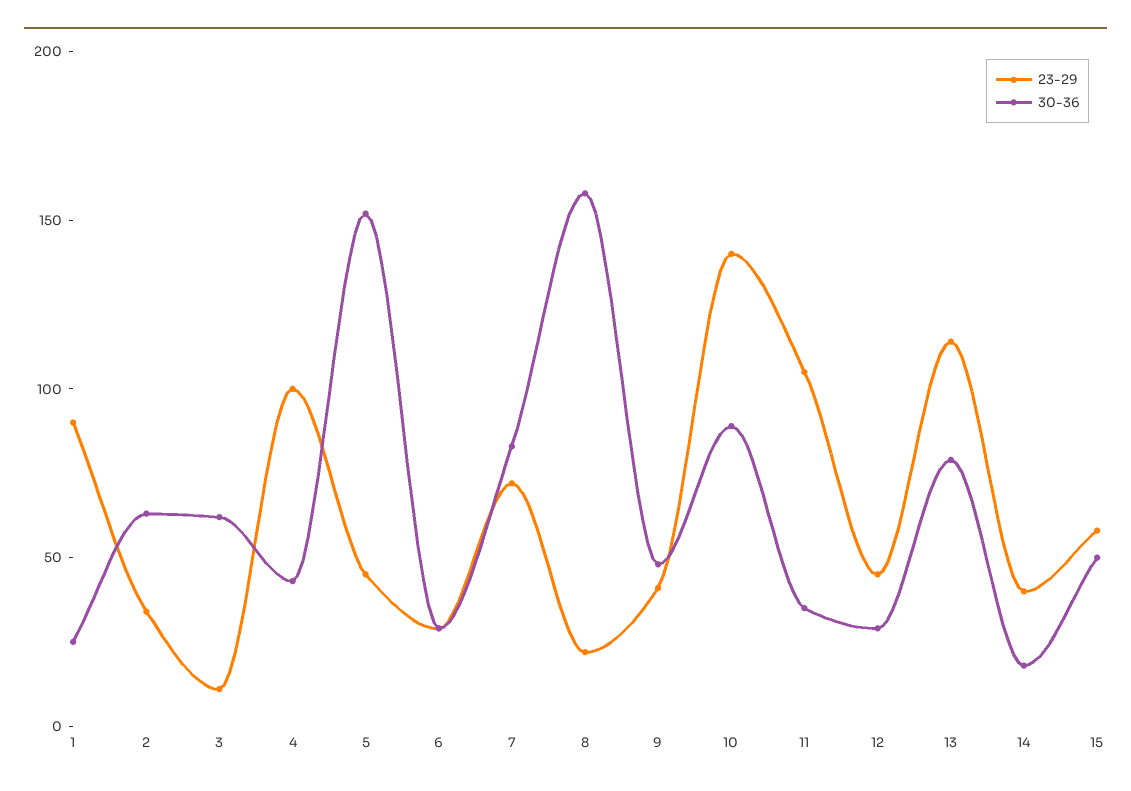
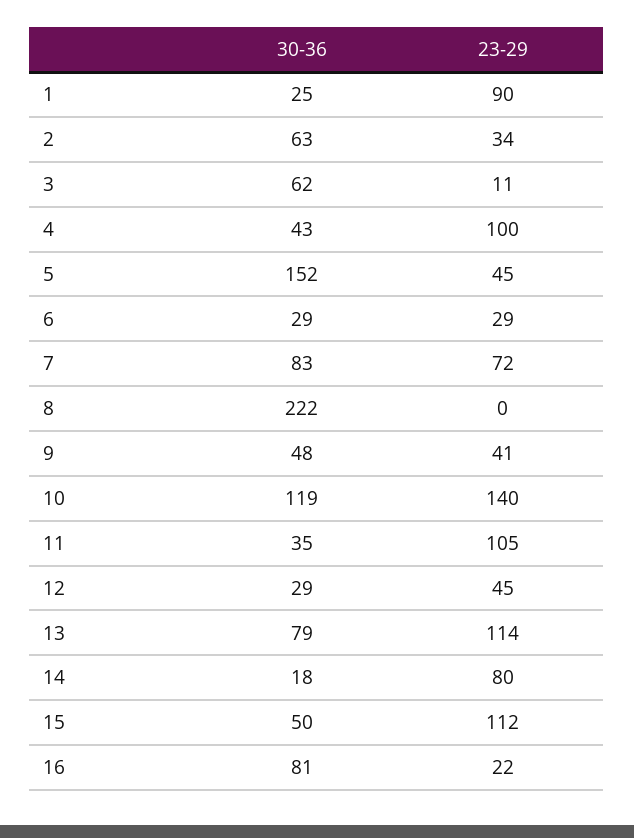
  {
    "23-29": {
      "1": 90,
      "2": 34,
      "3": 11,
      "4": 100,
      "5": 45,
      "6": 29,
      "7": 72,
-     "8": 20,
+     "8": 0,
      "9": 41,
      "10": 140,
      "11": 105,
      "12": 45,
      "13": 114,
-     "14": 40,
+     "14": 80,
-     "15": 60
+     "15": 112,
+     "16": 22
    },
    "30-36": {
      "1": 25,
      "2": 63,
      "3": 62,
      "4": 43,
      "5": 152,
      "6": 29,
      "7": 83,
-     "8": 160,
+     "8": 222,
      "9": 48,
-     "10": 90,
+     "10": 119,
      "11": 35,
      "12": 29,
      "13": 79,
      "14": 18,
-     "15": 50
+     "15": 50,
+     "16": 81
    }
  }

